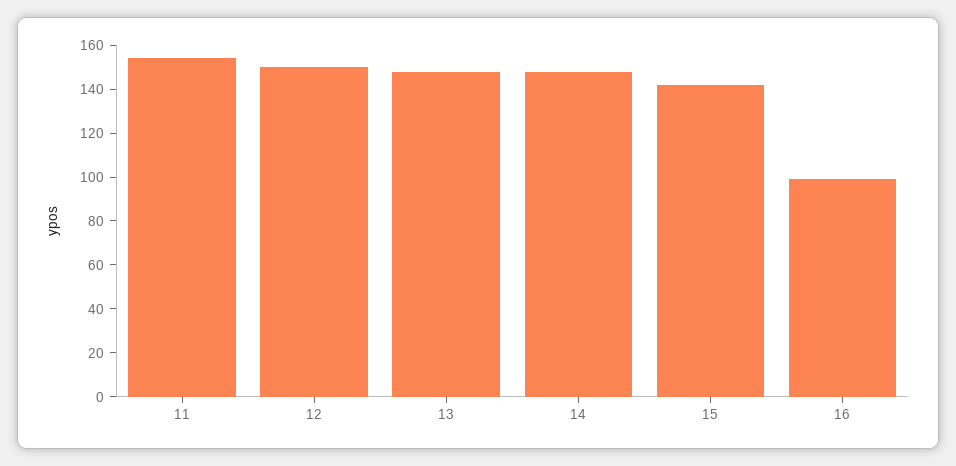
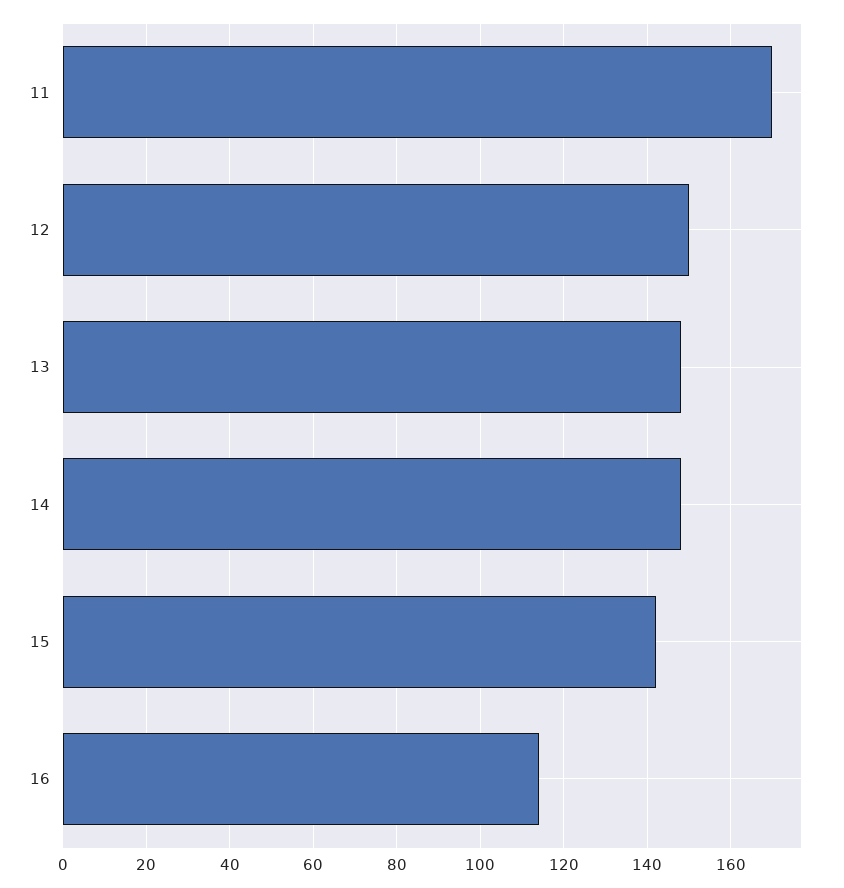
  {
-   "11": 155,
+   "11": 170,
    "12": 150,
    "13": 150,
    "14": 150,
    "15": 140,
-   "16": 100
+   "16": 115
  }

